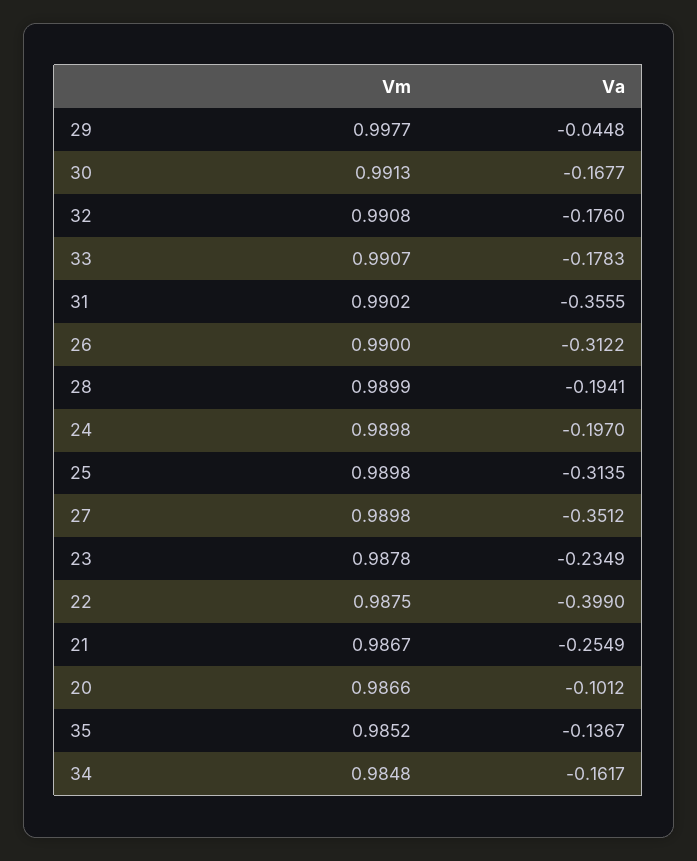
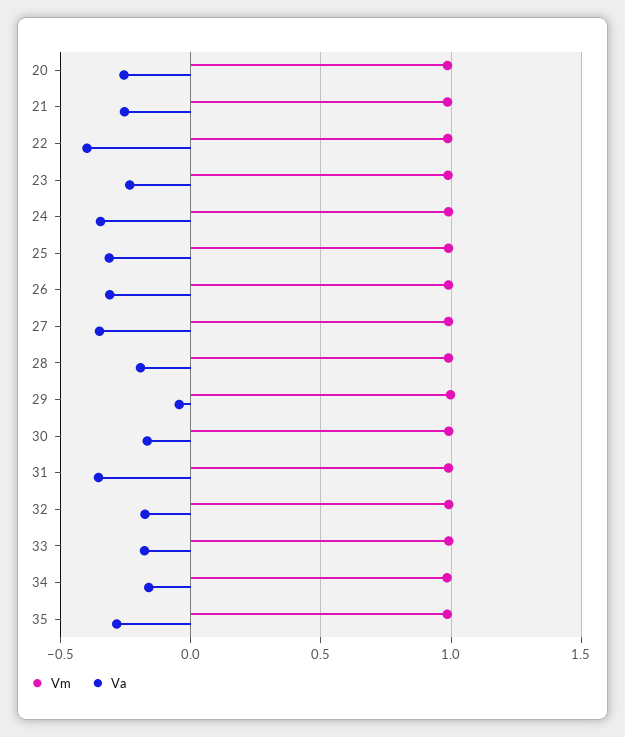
  {
    "Vm": {
      "29": 0.9977,
      "30": 0.9913,
      "32": 0.9908,
      "33": 0.9907,
      "31": 0.9902,
      "26": 0.99,
      "28": 0.9899,
      "24": 0.9898,
      "25": 0.9898,
      "27": 0.9898,
      "23": 0.9878,
      "22": 0.9875,
      "21": 0.9867,
      "20": 0.9866,
      "35": 0.9852,
      "34": 0.9848
    },
    "Va": {
      "29": -0.0448,
      "30": -0.1677,
      "32": -0.176,
      "33": -0.1783,
      "31": -0.3555,
      "26": -0.3122,
      "28": -0.1941,
-     "24": -0.197,
+     "24": -0.35,
      "25": -0.3135,
      "27": -0.3512,
      "23": -0.2349,
      "22": -0.399,
      "21": -0.2549,
-     "20": -0.1012,
+     "20": -0.25,
-     "35": -0.1367,
+     "35": -0.3,
      "34": -0.1617
    }
  }

